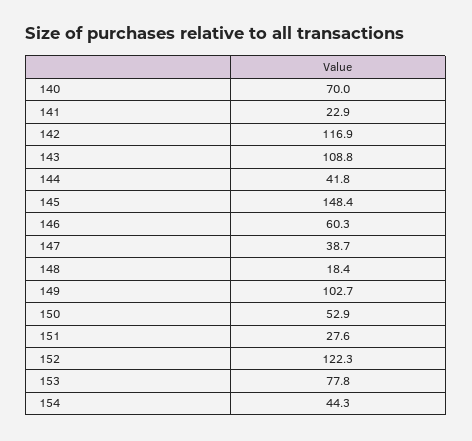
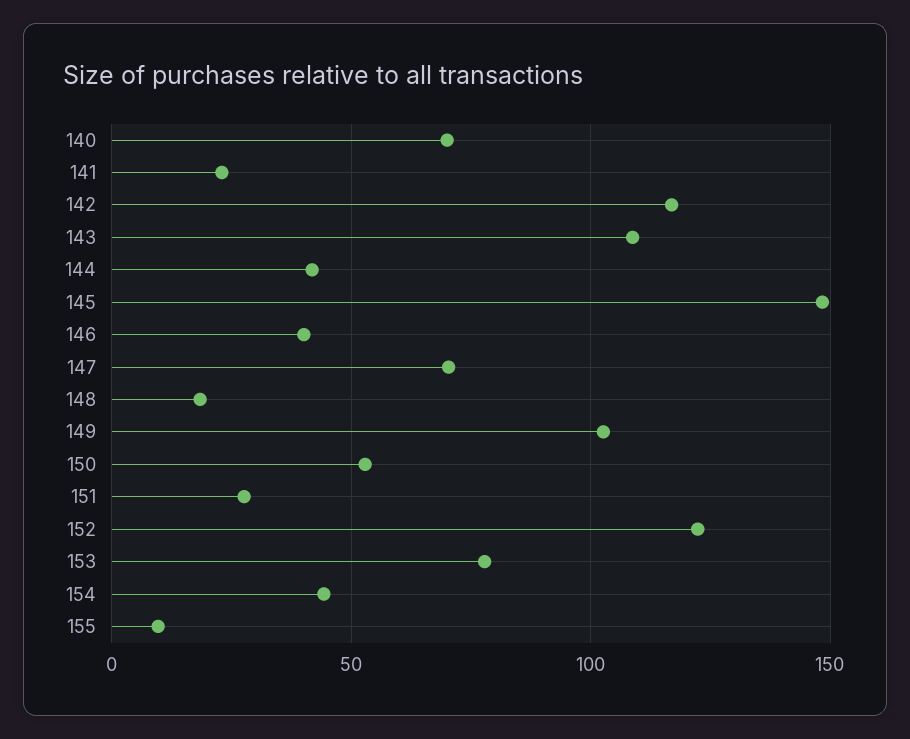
  {
    "140": 70,
    "141": 22.9,
    "142": 116.9,
    "143": 108.8,
    "144": 41.8,
    "145": 148.4,
-   "146": 60.3,
+   "146": 40,
-   "147": 38.7,
+   "147": 70,
    "148": 18.4,
    "149": 102.7,
    "150": 52.9,
    "151": 27.6,
    "152": 122.3,
    "153": 77.8,
-   "154": 44.3
+   "154": 44.3,
+   "155": 10
  }

